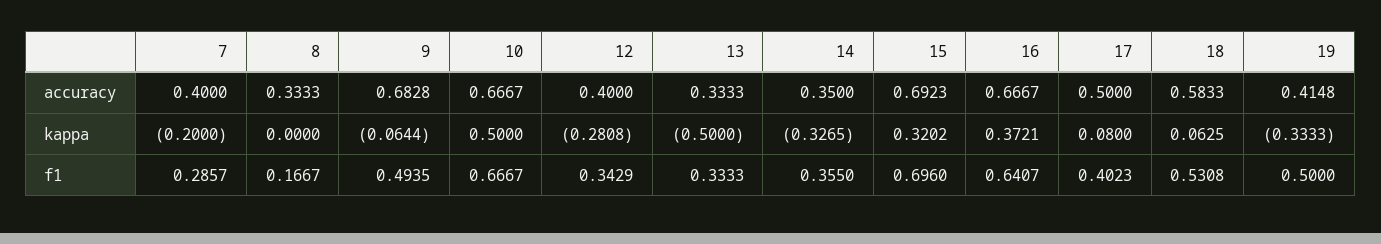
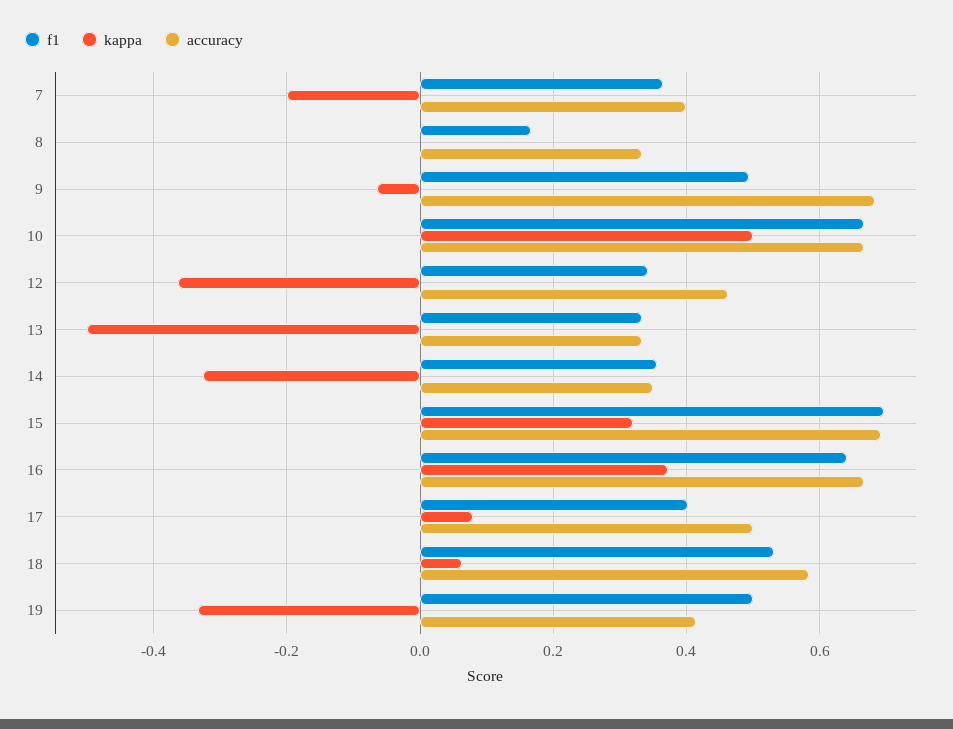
  {
    "accuracy": {
      "7": 0.4,
      "8": 0.3333,
      "9": 0.6828,
      "10": 0.6667,
-     "12": 0.4,
+     "12": 0.46,
      "13": 0.3333,
      "14": 0.35,
      "15": 0.6923,
      "16": 0.6667,
      "17": 0.5,
      "18": 0.5833,
      "19": 0.4148
    },
    "kappa": {
      "7": -0.2,
      "8": 0,
      "9": -0.0644,
      "10": 0.5,
-     "12": -0.2808,
+     "12": -0.36,
      "13": -0.5,
      "14": -0.3265,
      "15": 0.3202,
      "16": 0.3721,
      "17": 0.08,
      "18": 0.0625,
      "19": -0.3333
    },
    "f1": {
-     "7": 0.2857,
+     "7": 0.36,
      "8": 0.1667,
      "9": 0.4935,
      "10": 0.6667,
      "12": 0.3429,
      "13": 0.3333,
      "14": 0.355,
      "15": 0.696,
      "16": 0.6407,
      "17": 0.4023,
      "18": 0.5308,
      "19": 0.5
    }
  }

